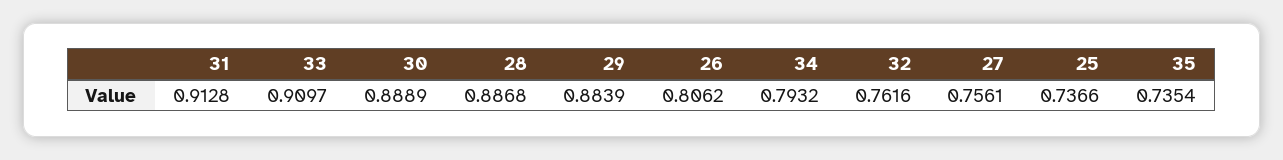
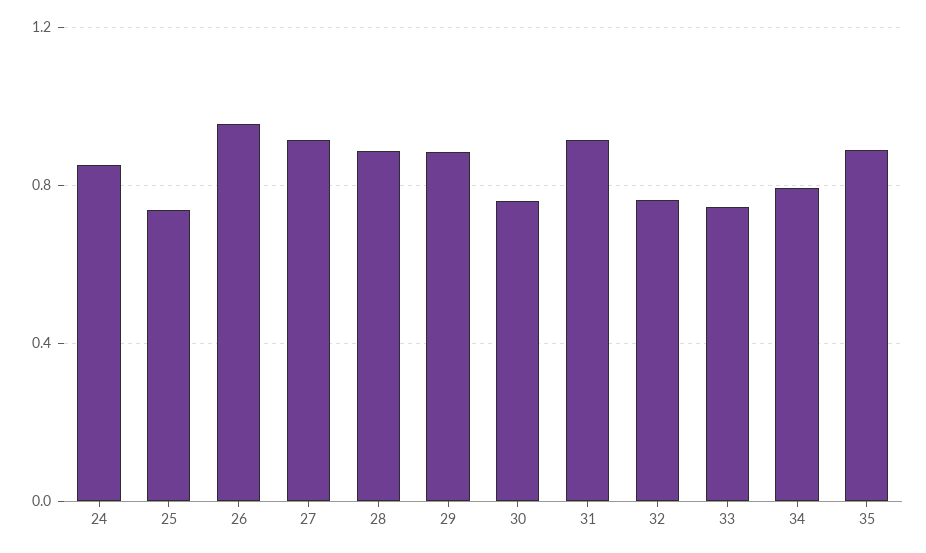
  {
    "31": 0.9128,
-   "33": 0.9097,
+   "33": 0.75,
-   "30": 0.8889,
+   "30": 0.75,
    "28": 0.8868,
    "29": 0.8839,
-   "26": 0.8062,
+   "26": 0.95,
    "34": 0.7932,
    "32": 0.7616,
-   "27": 0.7561,
+   "27": 0.9,
    "25": 0.7366,
-   "35": 0.7354
+   "35": 0.9,
+   "24": 0.85
  }

